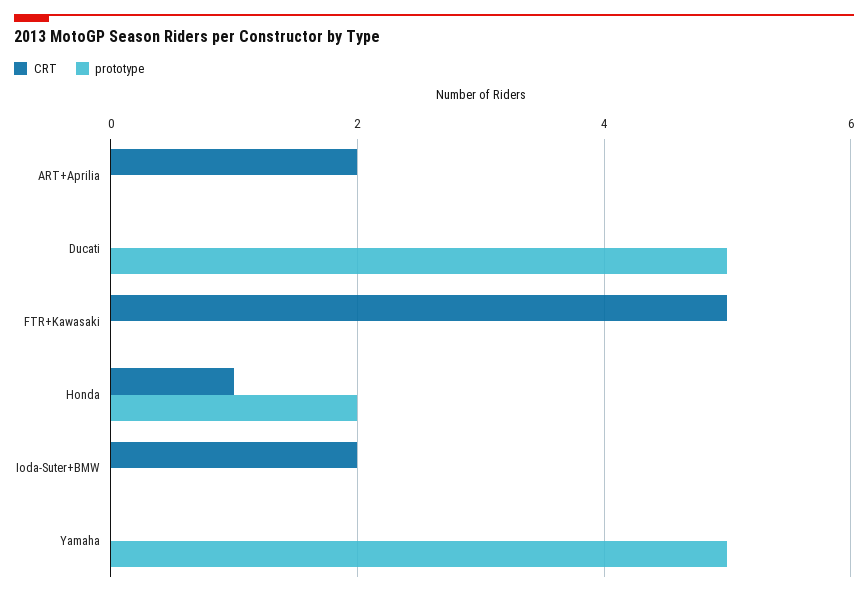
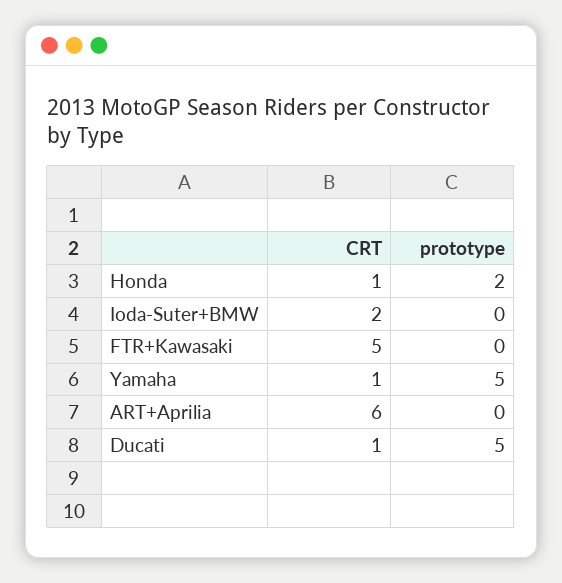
  {
    "CRT": {
-     "ART+Aprilia": 2,
+     "ART+Aprilia": 6,
-     "Ducati": 0,
+     "Ducati": 1,
      "FTR+Kawasaki": 5,
      "Honda": 1,
      "Ioda-Suter+BMW": 2,
-     "Yamaha": 0
+     "Yamaha": 1
    },
    "prototype": {
      "ART+Aprilia": 0,
      "Ducati": 5,
      "FTR+Kawasaki": 0,
      "Honda": 2,
      "Ioda-Suter+BMW": 0,
      "Yamaha": 5
    }
  }

